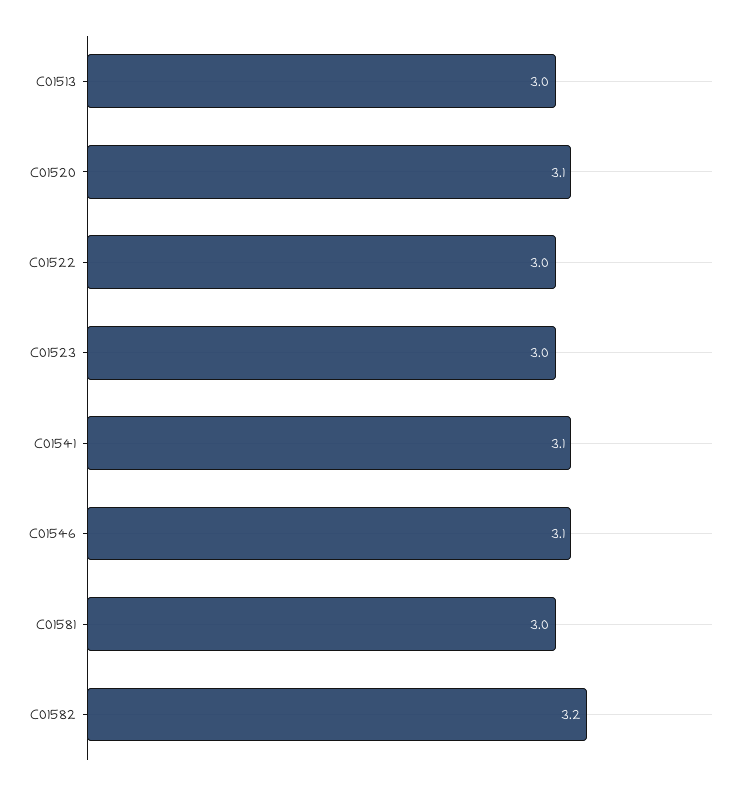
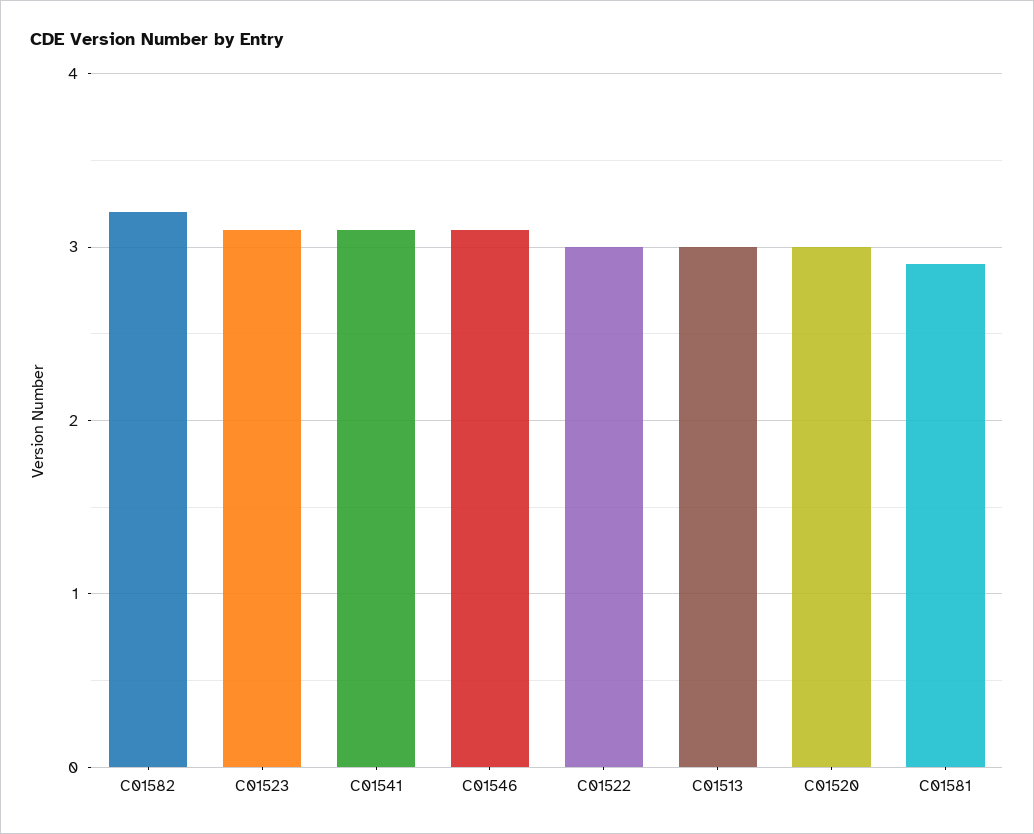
  {
    "C01513": 3,
-   "C01520": 3.1,
+   "C01520": 3,
    "C01522": 3,
-   "C01523": 3,
+   "C01523": 3.1,
    "C01541": 3.1,
    "C01546": 3.1,
-   "C01581": 3,
+   "C01581": 2.9,
    "C01582": 3.2
  }

